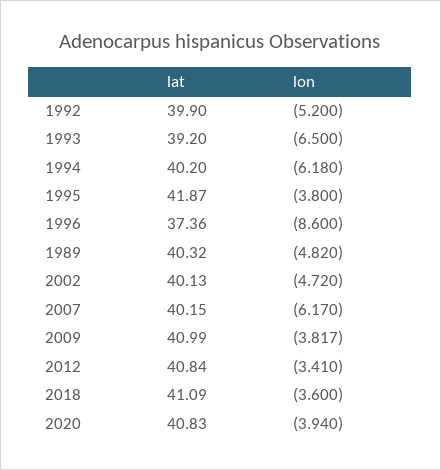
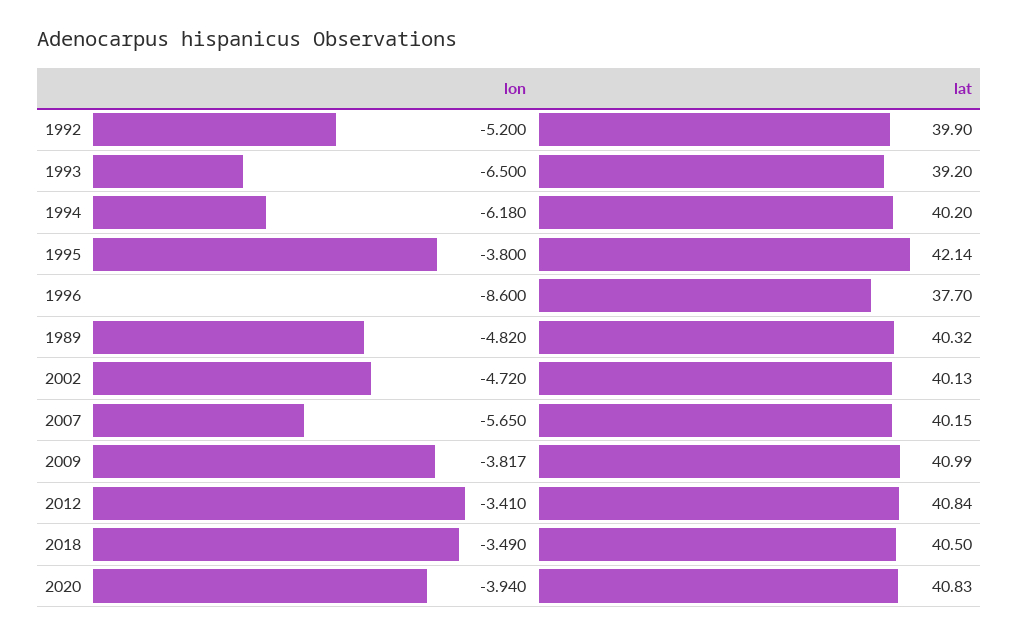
  {
    "lat": {
      "1992": 39.9,
      "1993": 39.2,
      "1994": 40.2,
-     "1995": 41.87,
+     "1995": 42.14,
-     "1996": 37.36,
+     "1996": 37.7,
      "1989": 40.32,
      "2002": 40.13,
      "2007": 40.15,
      "2009": 40.99,
      "2012": 40.84,
-     "2018": 41.09,
+     "2018": 40.5,
      "2020": 40.83
    },
    "lon": {
      "1992": -5.2,
      "1993": -6.5,
      "1994": -6.18,
      "1995": -3.8,
      "1996": -8.6,
      "1989": -4.82,
      "2002": -4.72,
-     "2007": -6.17,
+     "2007": -5.65,
      "2009": -3.817,
      "2012": -3.41,
-     "2018": -3.6,
+     "2018": -3.49,
      "2020": -3.94
    }
  }

